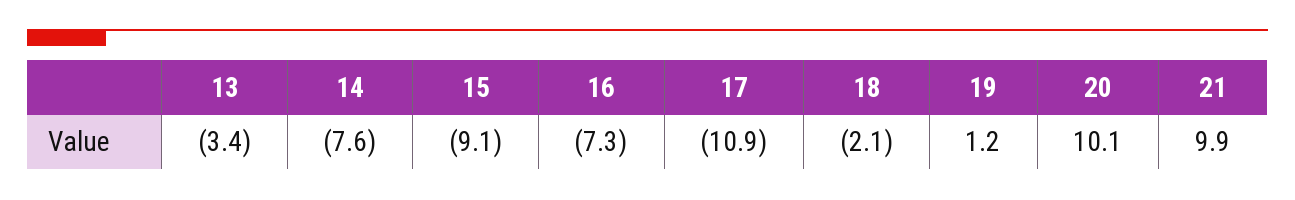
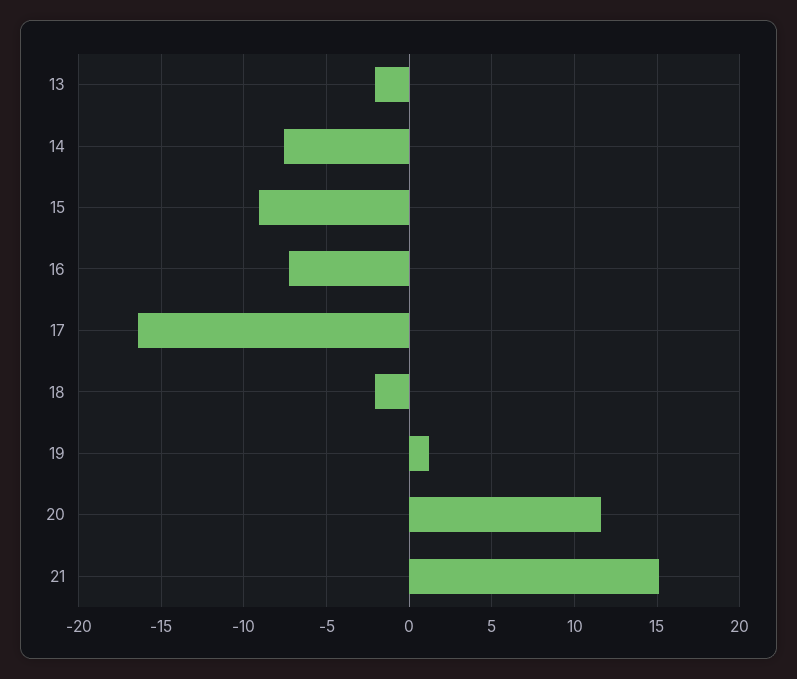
  {
-   "13": -3.4,
+   "13": -2,
    "14": -7.6,
    "15": -9.1,
    "16": -7.3,
-   "17": -10.9,
+   "17": -16.5,
    "18": -2.1,
    "19": 1.2,
-   "20": 10.1,
+   "20": 11.5,
-   "21": 9.9
+   "21": 15
  }

